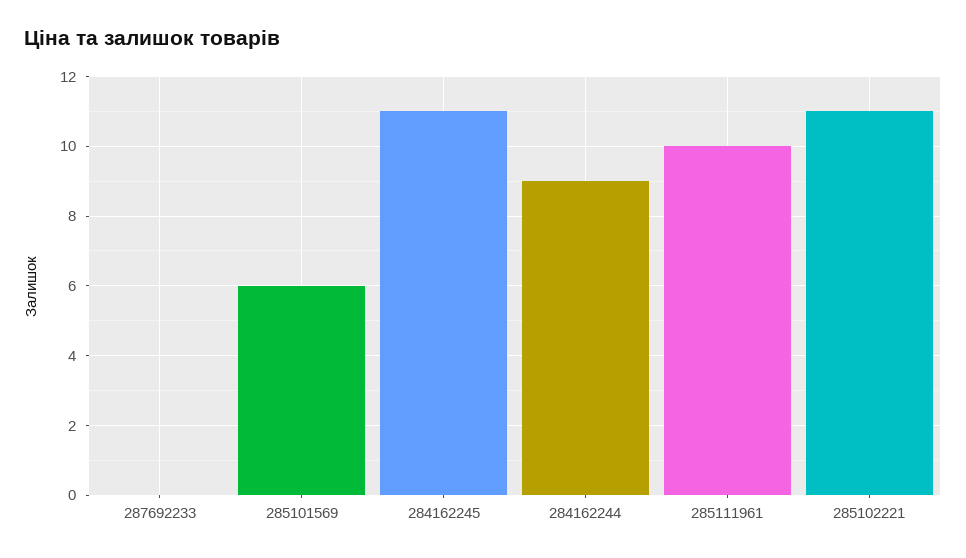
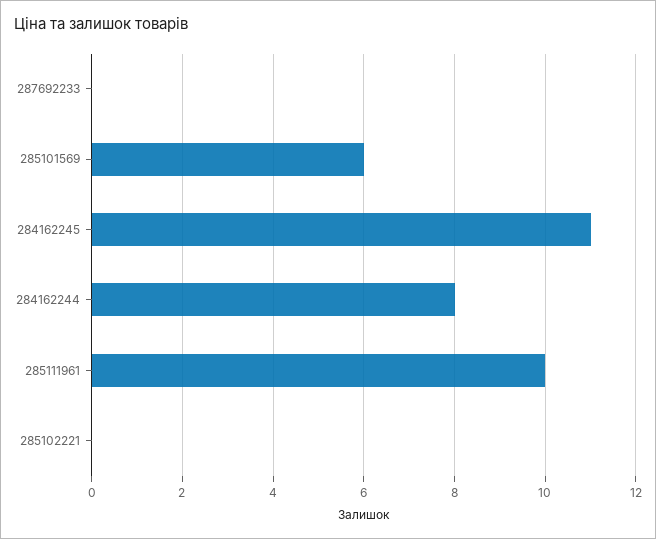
  {
    "287692233": 0,
    "285101569": 6,
    "284162245": 11,
-   "284162244": 9,
+   "284162244": 8,
    "285111961": 10,
-   "285102221": 11
+   "285102221": 0
  }

